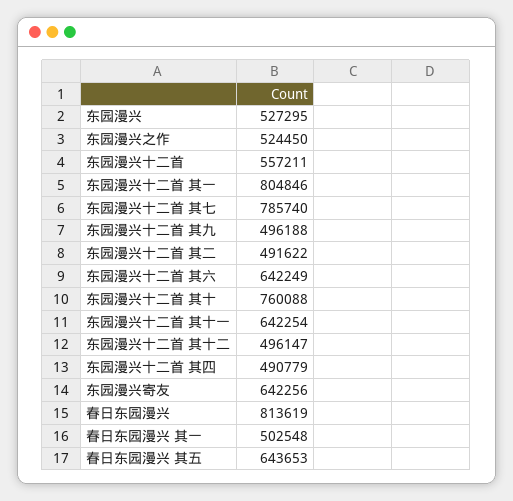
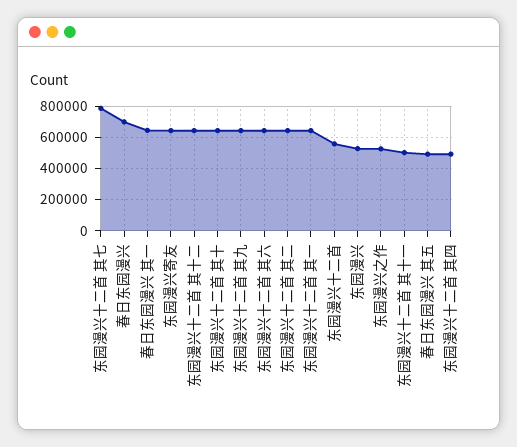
  {
    "东园漫兴": 527295,
    "东园漫兴之作": 524450,
    "东园漫兴十二首": 557211,
-   "东园漫兴十二首 其一": 804846,
+   "东园漫兴十二首 其一": 650000,
    "东园漫兴十二首 其七": 785740,
-   "东园漫兴十二首 其九": 496188,
+   "东园漫兴十二首 其九": 650000,
-   "东园漫兴十二首 其二": 491622,
+   "东园漫兴十二首 其二": 650000,
    "东园漫兴十二首 其六": 642249,
-   "东园漫兴十二首 其十": 760088,
+   "东园漫兴十二首 其十": 650000,
-   "东园漫兴十二首 其十一": 642254,
+   "东园漫兴十二首 其十一": 500000,
-   "东园漫兴十二首 其十二": 496147,
+   "东园漫兴十二首 其十二": 650000,
    "东园漫兴十二首 其四": 490779,
    "东园漫兴寄友": 642256,
-   "春日东园漫兴": 813619,
+   "春日东园漫兴": 700000,
-   "春日东园漫兴 其一": 502548,
+   "春日东园漫兴 其一": 650000,
-   "春日东园漫兴 其五": 643653
+   "春日东园漫兴 其五": 500000
  }

